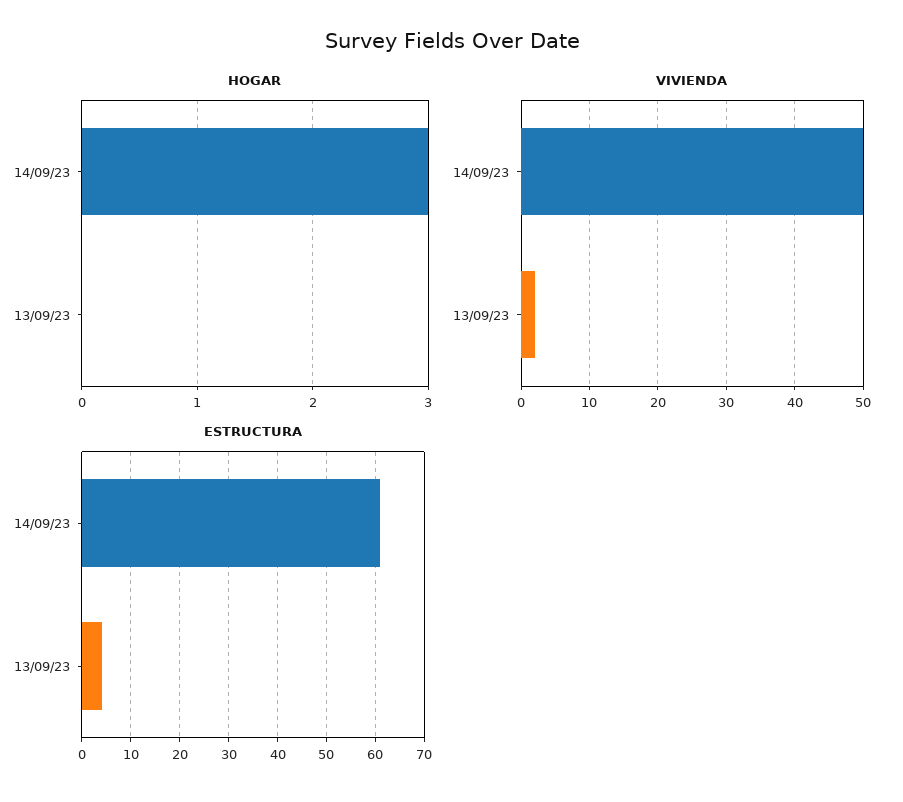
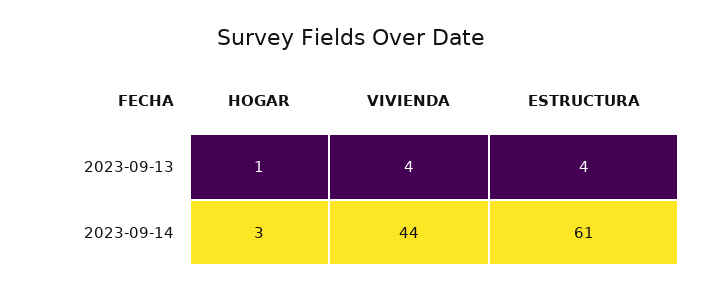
  {
    "HOGAR": {
      "14/09/23": 3,
-     "13/09/23": 0
+     "13/09/23": 1
    },
    "VIVIENDA": {
-     "14/09/23": 50,
+     "14/09/23": 44,
-     "13/09/23": 2
+     "13/09/23": 4
    },
    "ESTRUCTURA": {
      "14/09/23": 61,
      "13/09/23": 4
    }
  }

